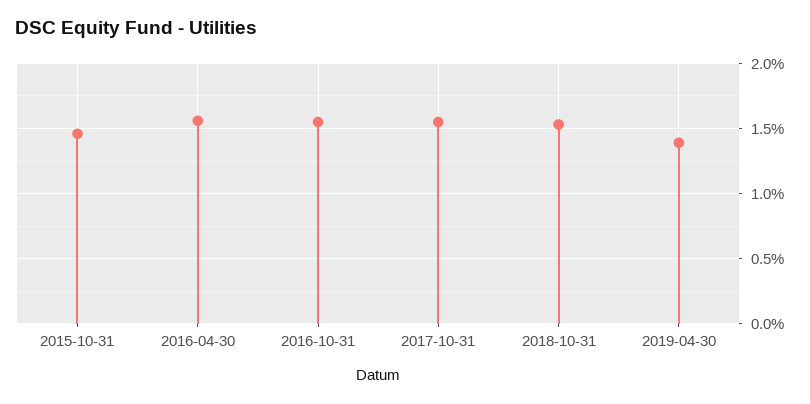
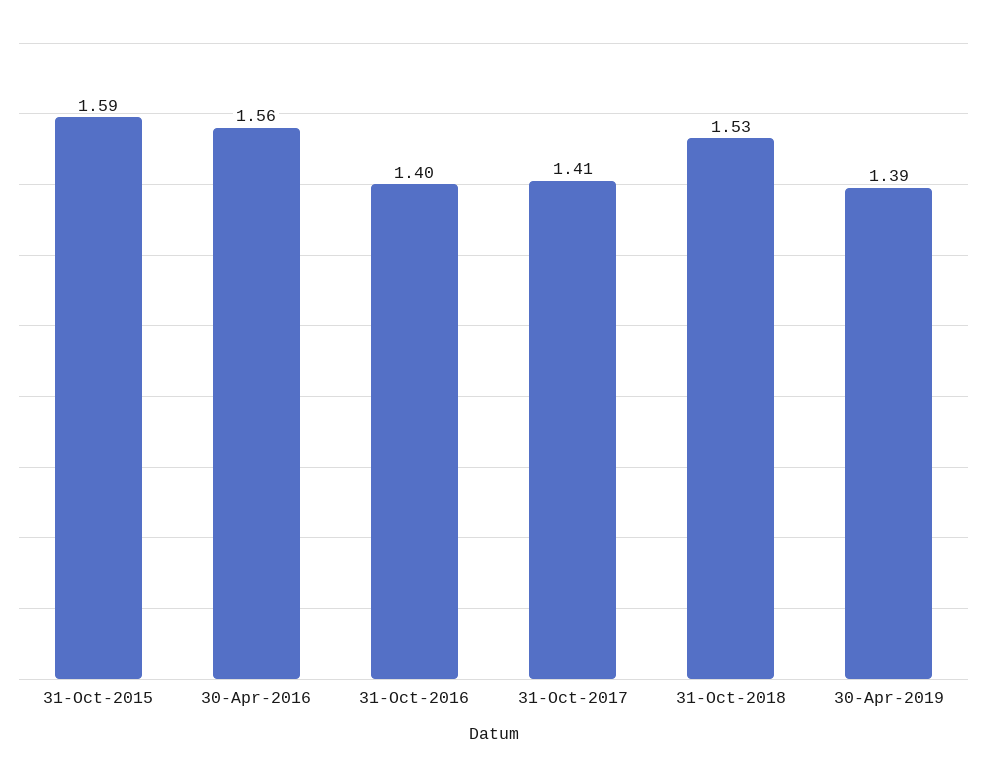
  {
-   "2015-10-31": 1.45,
+   "2015-10-31": 1.59,
    "2016-04-30": 1.56,
-   "2016-10-31": 1.55,
+   "2016-10-31": 1.4,
-   "2017-10-31": 1.55,
+   "2017-10-31": 1.41,
    "2018-10-31": 1.53,
    "2019-04-30": 1.39
  }

